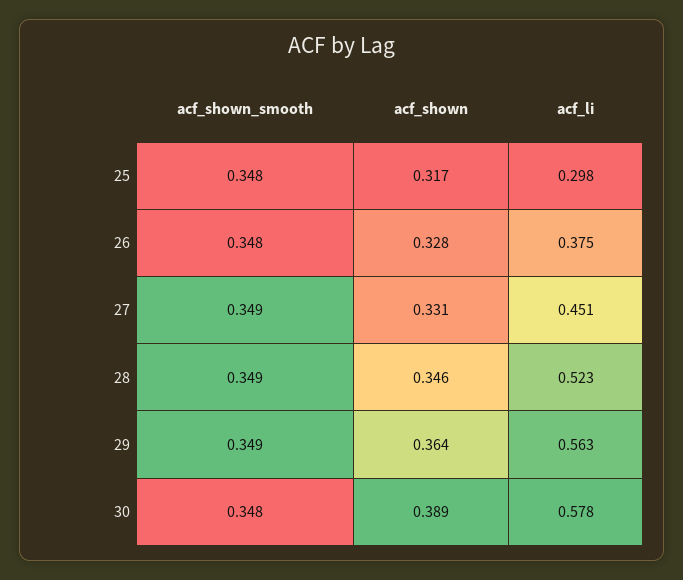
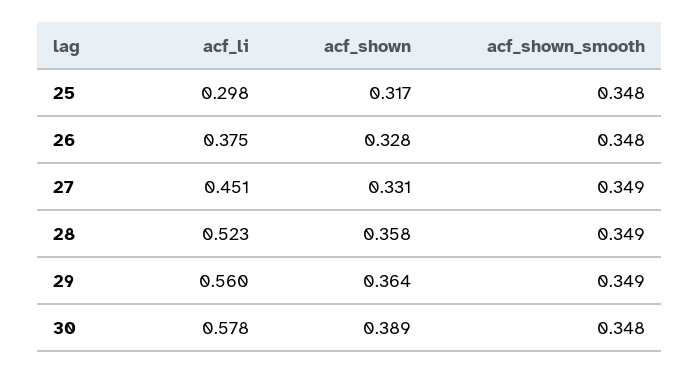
  {
    "acf_shown_smooth": {
      "25": 0.348,
      "26": 0.348,
      "27": 0.349,
      "28": 0.349,
      "29": 0.349,
      "30": 0.348
    },
    "acf_shown": {
      "25": 0.317,
      "26": 0.328,
      "27": 0.331,
-     "28": 0.346,
+     "28": 0.358,
      "29": 0.364,
      "30": 0.389
    },
    "acf_li": {
      "25": 0.298,
      "26": 0.375,
      "27": 0.451,
      "28": 0.523,
-     "29": 0.563,
+     "29": 0.56,
      "30": 0.578
    }
  }

